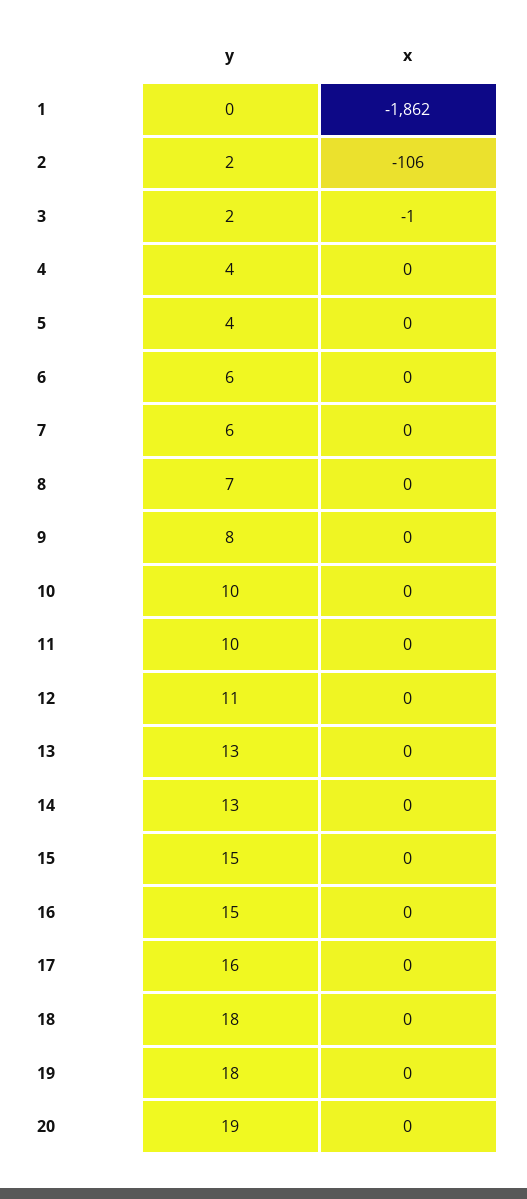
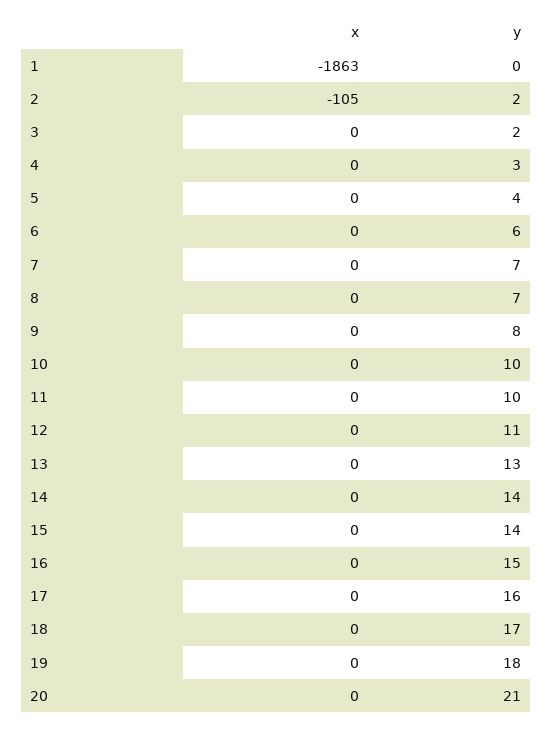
  {
    "y": {
      "1": 0,
      "2": 2,
      "3": 2,
-     "4": 4,
+     "4": 3,
      "5": 4,
      "6": 6,
-     "7": 6,
+     "7": 7,
      "8": 7,
      "9": 8,
      "10": 10,
      "11": 10,
      "12": 11,
      "13": 13,
-     "14": 13,
+     "14": 14,
-     "15": 15,
+     "15": 14,
      "16": 15,
      "17": 16,
-     "18": 18,
+     "18": 17,
      "19": 18,
-     "20": 19
+     "20": 21
    },
    "x": {
-     "1": -1862,
+     "1": -1863,
-     "2": -106,
+     "2": -105,
-     "3": -1,
+     "3": 0,
      "4": 0,
      "5": 0,
      "6": 0,
      "7": 0,
      "8": 0,
      "9": 0,
      "10": 0,
      "11": 0,
      "12": 0,
      "13": 0,
      "14": 0,
      "15": 0,
      "16": 0,
      "17": 0,
      "18": 0,
      "19": 0,
      "20": 0
    }
  }

